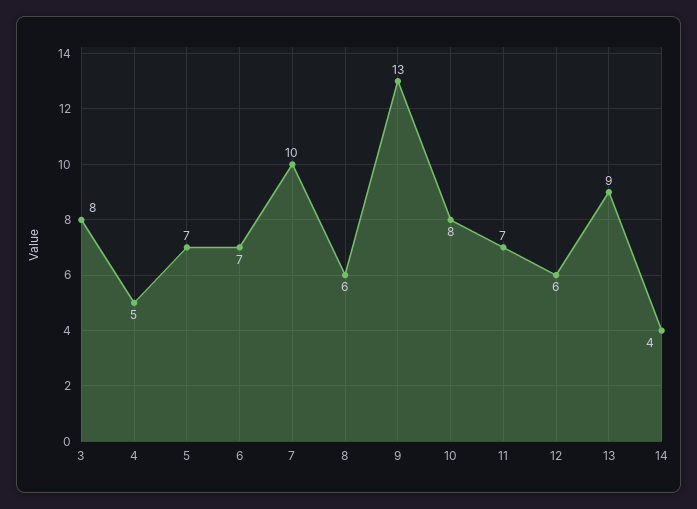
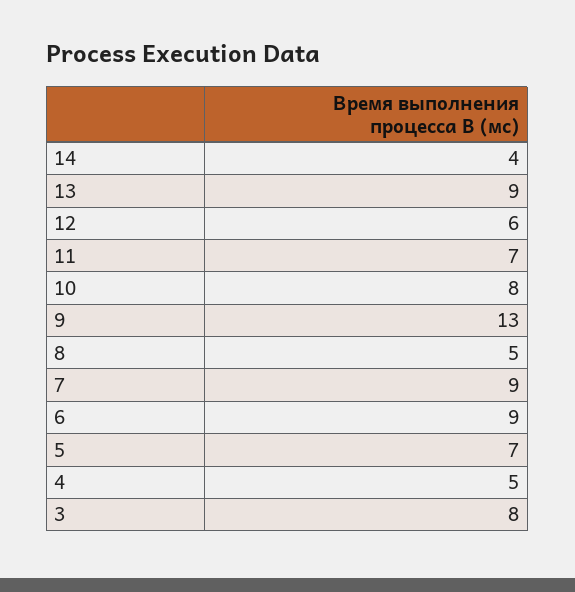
  {
    "3": 8,
    "4": 5,
    "5": 7,
-   "6": 7,
+   "6": 9,
-   "7": 10,
+   "7": 9,
-   "8": 6,
+   "8": 5,
    "9": 13,
    "10": 8,
    "11": 7,
    "12": 6,
    "13": 9,
    "14": 4
  }

